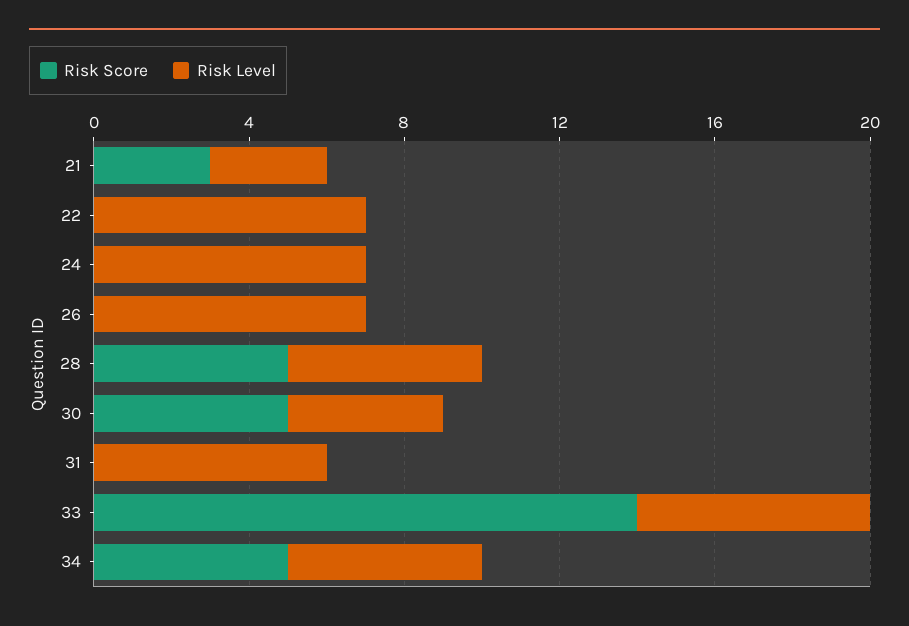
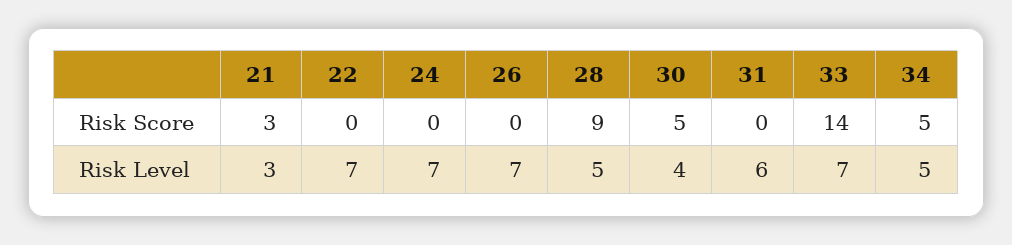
  {
    "Risk Score": {
      "21": 3,
      "22": 0,
      "24": 0,
      "26": 0,
-     "28": 5,
+     "28": 9,
      "30": 5,
      "31": 0,
      "33": 14,
      "34": 5
    },
    "Risk Level": {
      "21": 3,
      "22": 7,
      "24": 7,
      "26": 7,
      "28": 5,
      "30": 4,
      "31": 6,
-     "33": 6,
+     "33": 7,
      "34": 5
    }
  }

